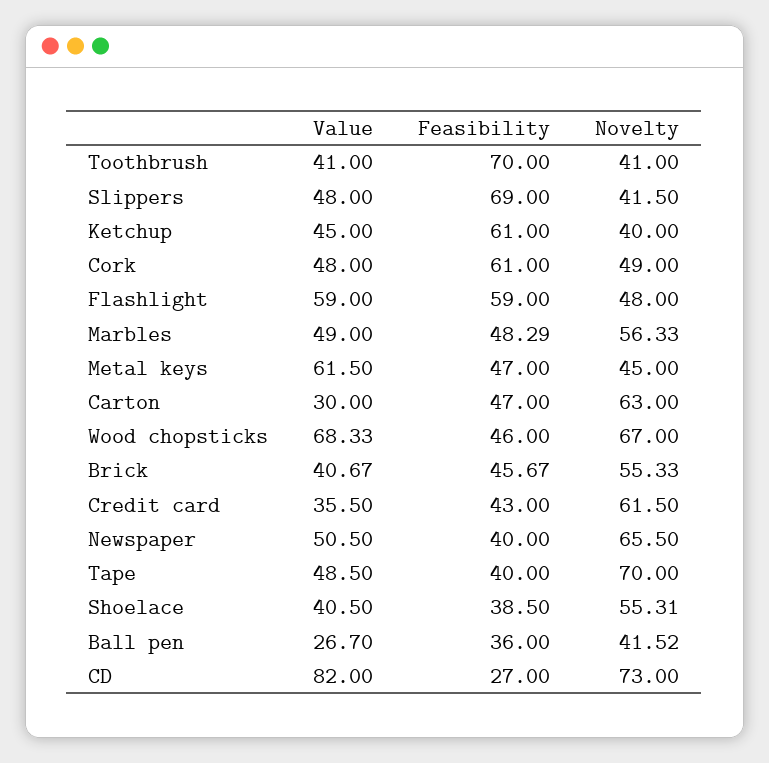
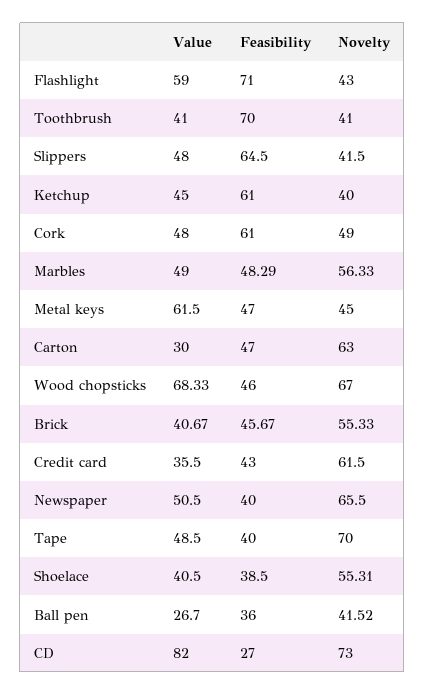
  {
    "Value": {
      "Toothbrush": 41,
      "Slippers": 48,
      "Ketchup": 45,
      "Cork": 48,
      "Flashlight": 59,
      "Marbles": 49,
      "Metal keys": 61.5,
      "Carton": 30,
      "Wood chopsticks": 68.33,
      "Brick": 40.67,
      "Credit card": 35.5,
      "Newspaper": 50.5,
      "Tape": 48.5,
      "Shoelace": 40.5,
      "Ball pen": 26.7,
      "CD": 82
    },
    "Feasibility": {
      "Toothbrush": 70,
-     "Slippers": 69,
+     "Slippers": 64.5,
      "Ketchup": 61,
      "Cork": 61,
-     "Flashlight": 59,
+     "Flashlight": 71,
      "Marbles": 48.29,
      "Metal keys": 47,
      "Carton": 47,
      "Wood chopsticks": 46,
      "Brick": 45.67,
      "Credit card": 43,
      "Newspaper": 40,
      "Tape": 40,
      "Shoelace": 38.5,
      "Ball pen": 36,
      "CD": 27
    },
    "Novelty": {
      "Toothbrush": 41,
      "Slippers": 41.5,
      "Ketchup": 40,
      "Cork": 49,
-     "Flashlight": 48,
+     "Flashlight": 43,
      "Marbles": 56.33,
      "Metal keys": 45,
      "Carton": 63,
      "Wood chopsticks": 67,
      "Brick": 55.33,
      "Credit card": 61.5,
      "Newspaper": 65.5,
      "Tape": 70,
      "Shoelace": 55.31,
      "Ball pen": 41.52,
      "CD": 73
    }
  }

